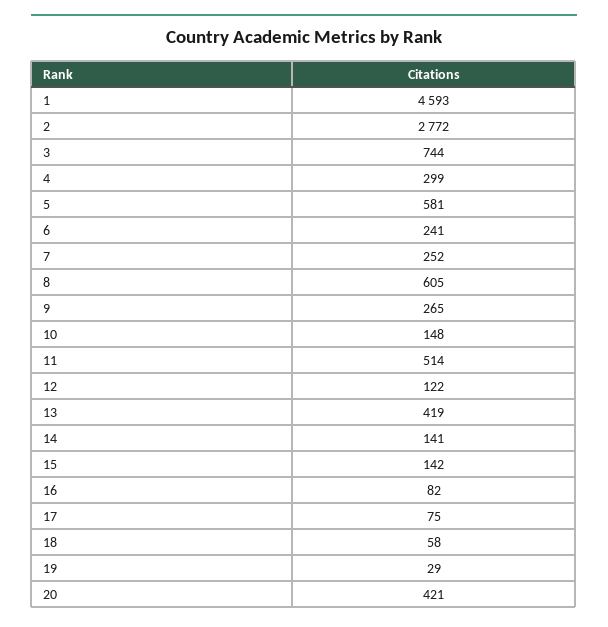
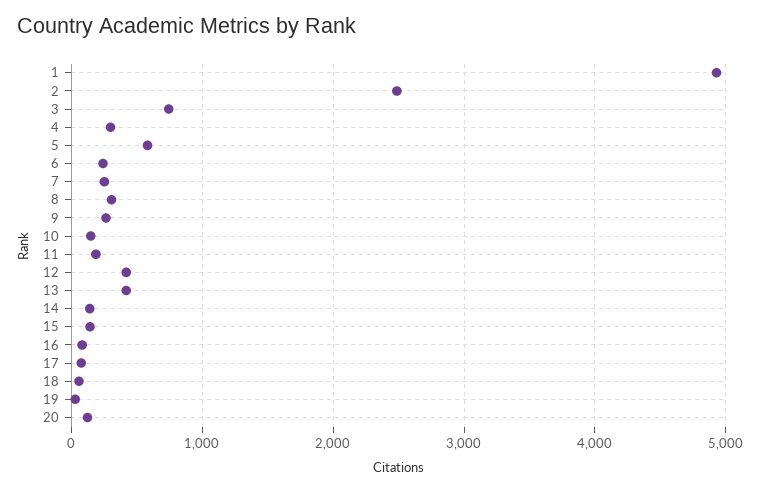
  {
-   "1": 4593,
+   "1": 4900,
-   "2": 2772,
+   "2": 2500,
    "3": 744,
    "4": 299,
    "5": 581,
    "6": 241,
    "7": 252,
-   "8": 605,
+   "8": 300,
    "9": 265,
    "10": 148,
-   "11": 514,
+   "11": 200,
-   "12": 122,
+   "12": 400,
    "13": 419,
    "14": 141,
    "15": 142,
    "16": 82,
    "17": 75,
    "18": 58,
    "19": 29,
-   "20": 421
+   "20": 100
  }

